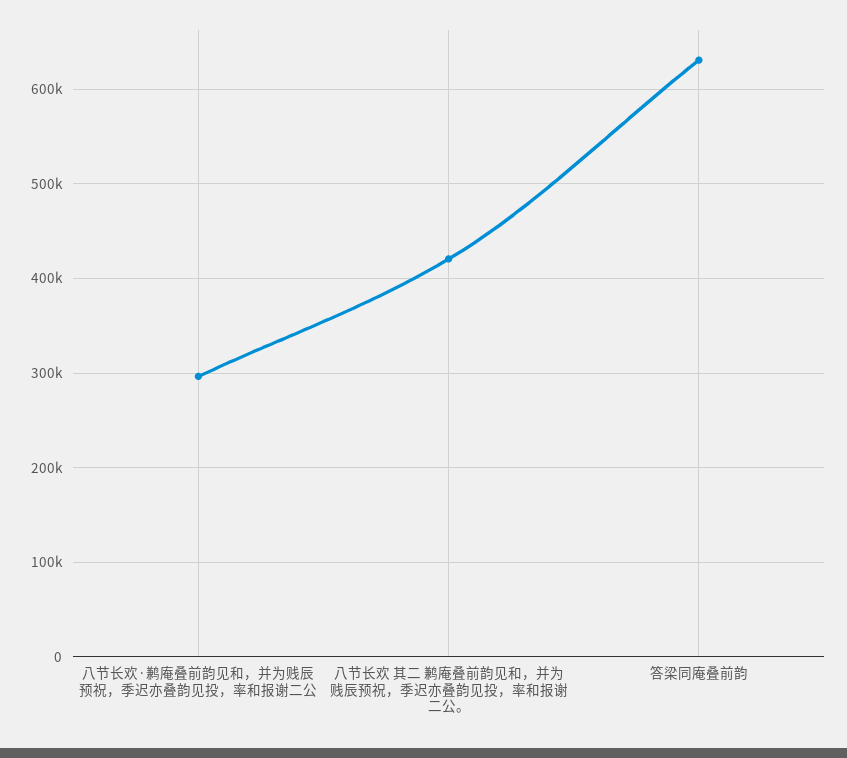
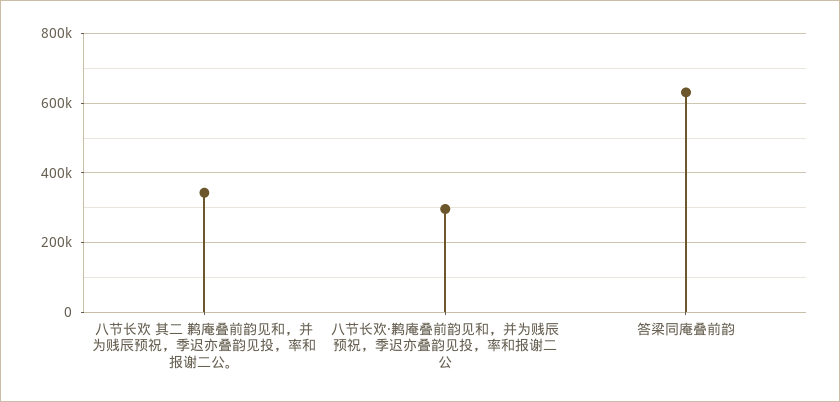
  {
    "八节长欢·鹣庵叠前韵见和，并为贱辰预祝，季迟亦叠韵见投，率和报谢二公": 300000,
-   "八节长欢 其二 鹣庵叠前韵见和，并为贱辰预祝，季迟亦叠韵见投，率和报谢二公。": 420000,
+   "八节长欢 其二 鹣庵叠前韵见和，并为贱辰预祝，季迟亦叠韵见投，率和报谢二公。": 340000,
    "答梁同庵叠前韵": 630000
  }

